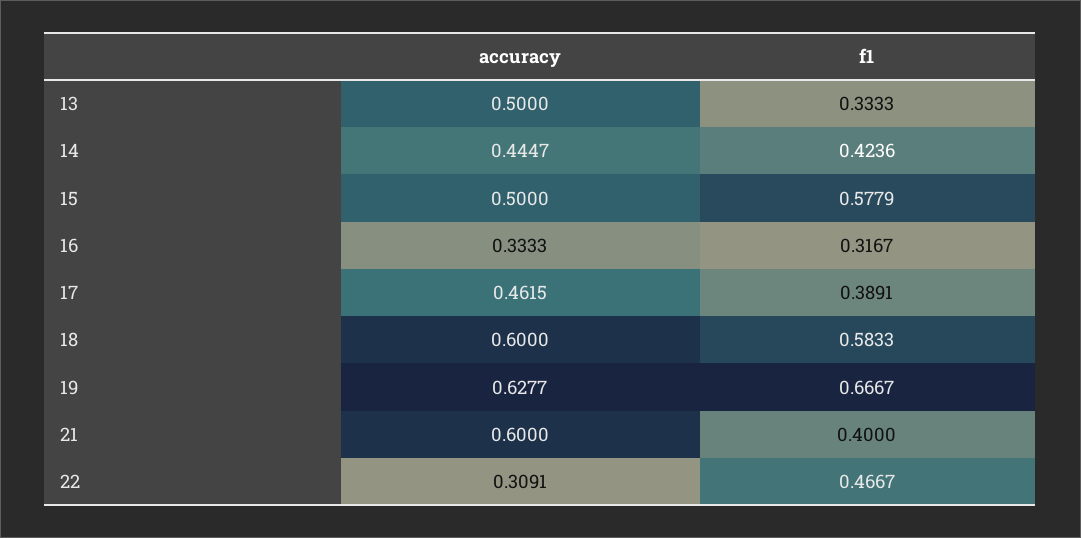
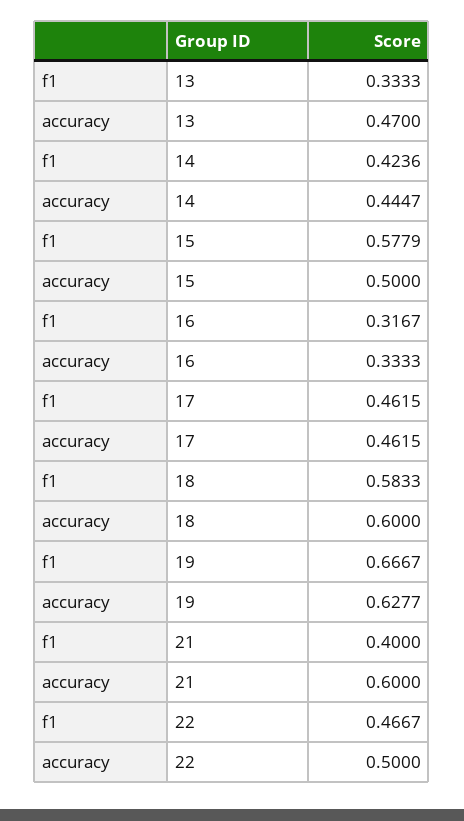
  {
    "accuracy": {
-     "13": 0.5,
+     "13": 0.47,
      "14": 0.4447,
      "15": 0.5,
      "16": 0.3333,
      "17": 0.4615,
      "18": 0.6,
      "19": 0.6277,
      "21": 0.6,
-     "22": 0.3091
+     "22": 0.5
    },
    "f1": {
      "13": 0.3333,
      "14": 0.4236,
      "15": 0.5779,
      "16": 0.3167,
-     "17": 0.3891,
+     "17": 0.4615,
      "18": 0.5833,
      "19": 0.6667,
      "21": 0.4,
      "22": 0.4667
    }
  }

